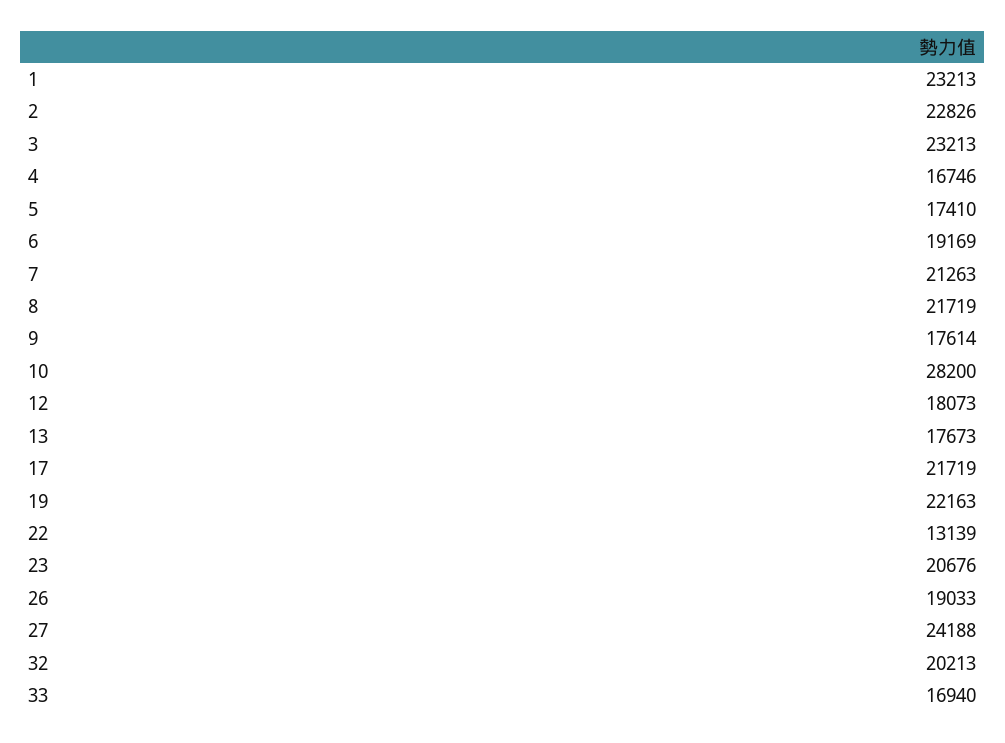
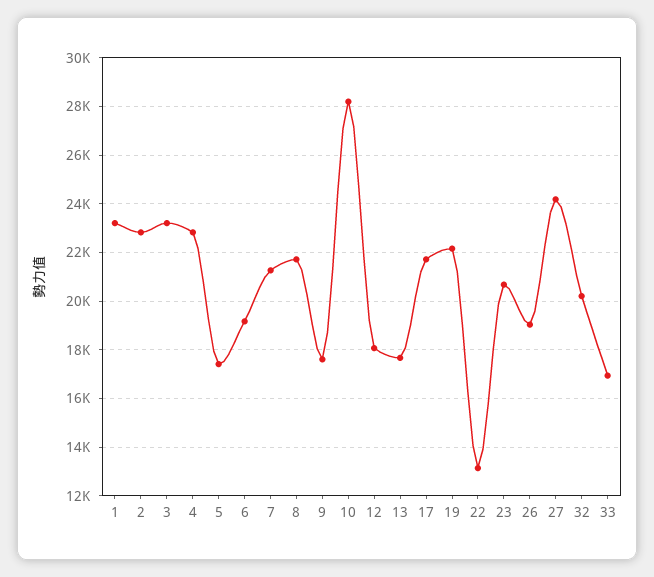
  {
    "1": 23213,
    "2": 22826,
    "3": 23213,
-   "4": 16746,
+   "4": 22750,
    "5": 17410,
    "6": 19169,
    "7": 21263,
    "8": 21719,
    "9": 17614,
    "10": 28200,
    "12": 18073,
    "13": 17673,
    "17": 21719,
    "19": 22163,
    "22": 13139,
    "23": 20676,
    "26": 19033,
    "27": 24188,
    "32": 20213,
    "33": 16940
  }

